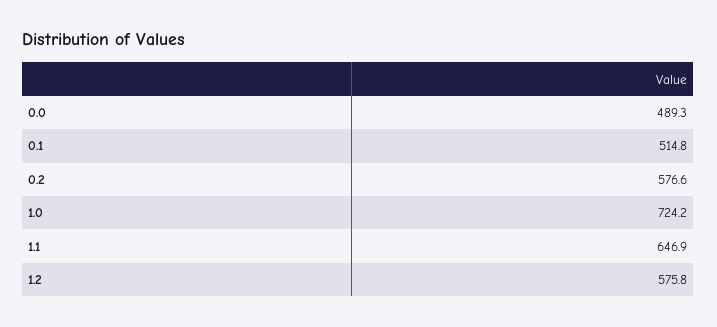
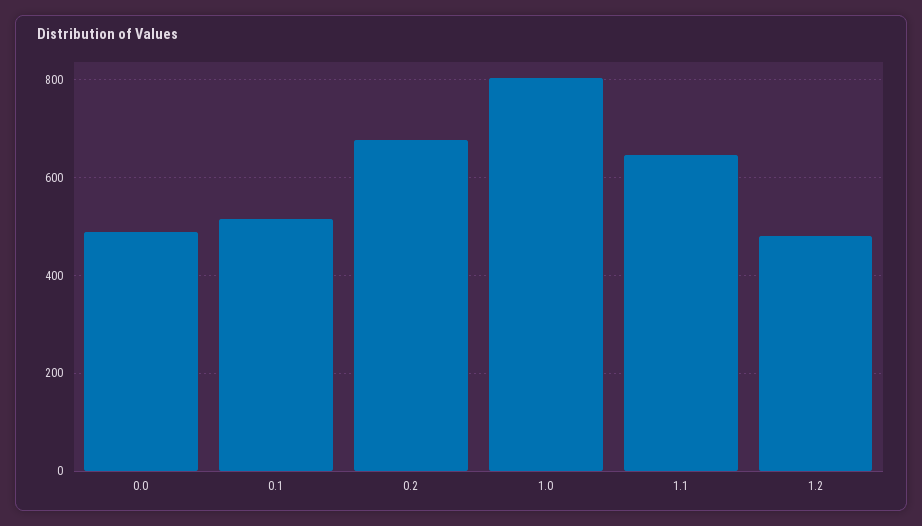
  {
    "0.0": 489.3,
    "0.1": 514.8,
-   "0.2": 576.6,
+   "0.2": 680,
-   "1.0": 724.2,
+   "1.0": 800,
    "1.1": 646.9,
-   "1.2": 575.8
+   "1.2": 480
  }

